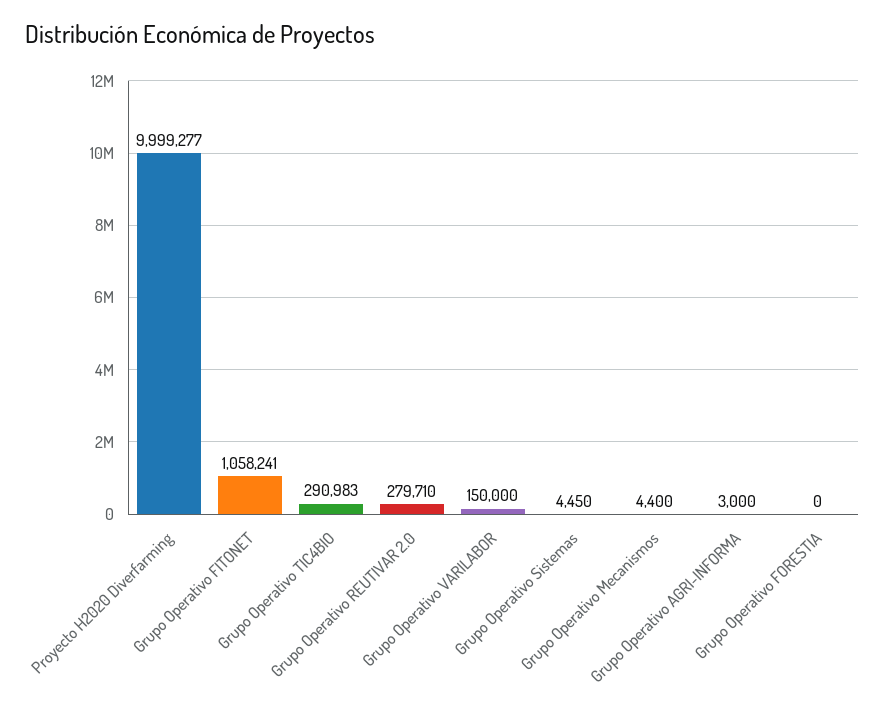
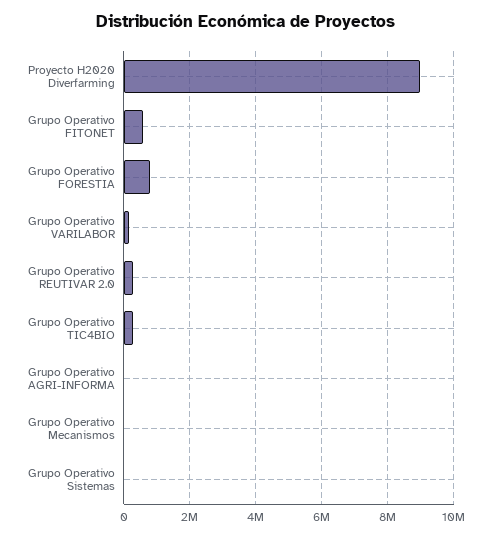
  {
-   "Proyecto H2020 Diverfarming": 9999277,
+   "Proyecto H2020 Diverfarming": 9000000,
-   "Grupo Operativo FITONET": 1058241,
+   "Grupo Operativo FITONET": 600000,
    "Grupo Operativo TIC4BIO": 290983,
    "Grupo Operativo REUTIVAR 2.0": 279710,
    "Grupo Operativo VARILABOR": 150000,
    "Grupo Operativo Sistemas": 4450,
    "Grupo Operativo Mecanismos": 4400,
    "Grupo Operativo AGRI-INFORMA": 3000,
-   "Grupo Operativo FORESTIA": 0
+   "Grupo Operativo FORESTIA": 800000
  }

